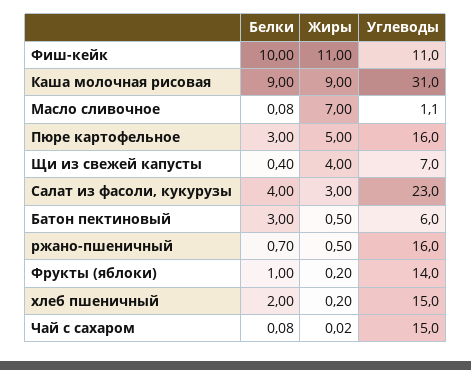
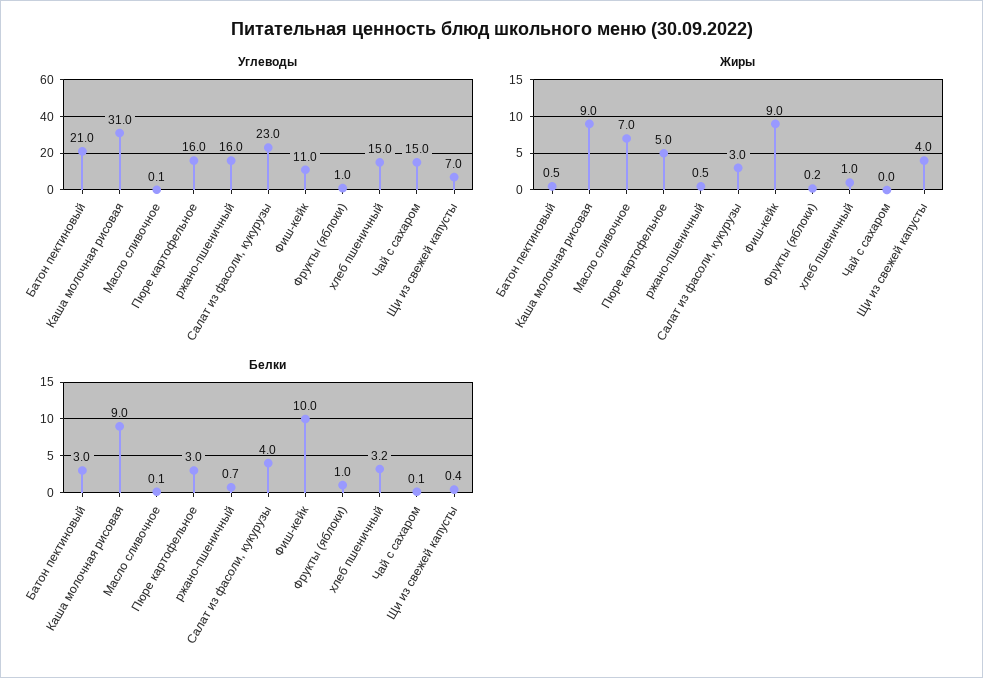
  {
    "Белки": {
      "Фиш-кейк": 10,
      "Каша молочная рисовая": 9,
      "Масло сливочное": 0.08,
      "Пюре картофельное": 3,
      "Щи из свежей капусты": 0.4,
      "Салат из фасоли, кукурузы": 4,
      "Батон пектиновый": 3,
      "ржано-пшеничный": 0.7,
      "Фрукты (яблоки)": 1,
-     "хлеб пшеничный": 2,
+     "хлеб пшеничный": 3.2,
      "Чай с сахаром": 0.08
    },
    "Жиры": {
-     "Фиш-кейк": 11,
+     "Фиш-кейк": 9,
      "Каша молочная рисовая": 9,
      "Масло сливочное": 7,
      "Пюре картофельное": 5,
      "Щи из свежей капусты": 4,
      "Салат из фасоли, кукурузы": 3,
      "Батон пектиновый": 0.5,
      "ржано-пшеничный": 0.5,
      "Фрукты (яблоки)": 0.2,
-     "хлеб пшеничный": 0.2,
+     "хлеб пшеничный": 1,
      "Чай с сахаром": 0.02
    },
    "Углеводы": {
      "Фиш-кейк": 11,
      "Каша молочная рисовая": 31,
-     "Масло сливочное": 1.1,
+     "Масло сливочное": 0.1,
      "Пюре картофельное": 16,
      "Щи из свежей капусты": 7,
      "Салат из фасоли, кукурузы": 23,
-     "Батон пектиновый": 6,
+     "Батон пектиновый": 21,
      "ржано-пшеничный": 16,
-     "Фрукты (яблоки)": 14,
+     "Фрукты (яблоки)": 1,
      "хлеб пшеничный": 15,
      "Чай с сахаром": 15
    }
  }

